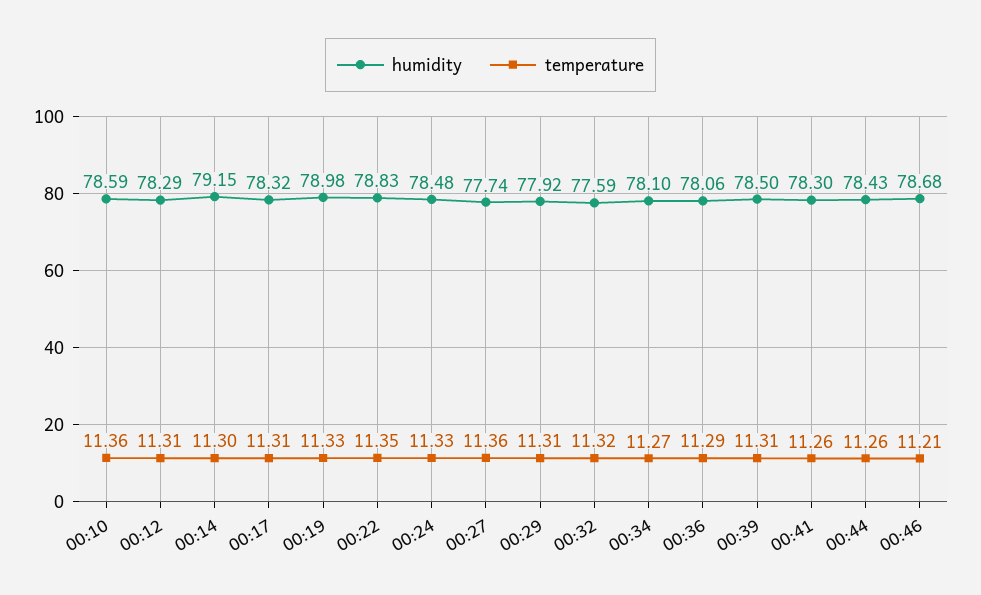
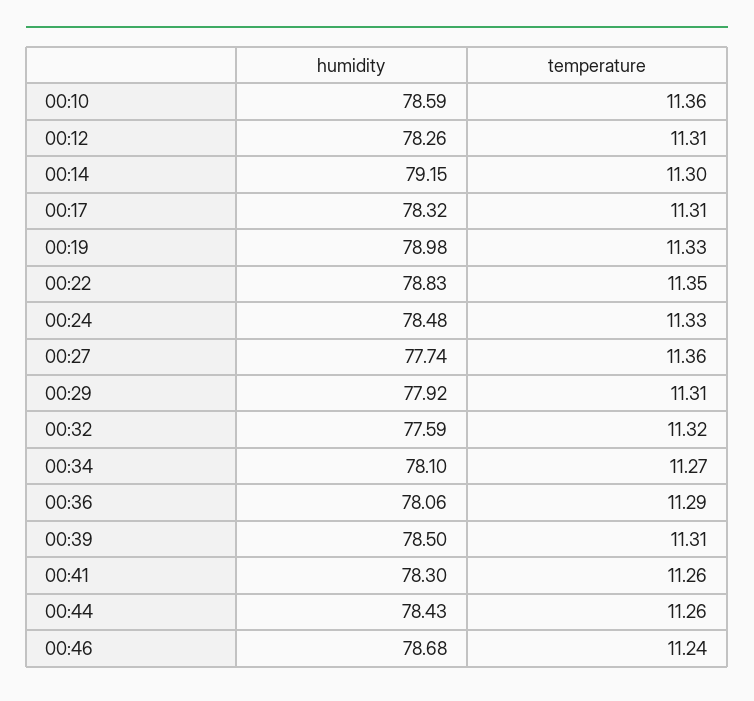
  {
    "humidity": {
      "00:10": 78.59,
-     "00:12": 78.29,
+     "00:12": 78.26,
      "00:14": 79.15,
      "00:17": 78.32,
      "00:19": 78.98,
      "00:22": 78.83,
      "00:24": 78.48,
      "00:27": 77.74,
      "00:29": 77.92,
      "00:32": 77.59,
      "00:34": 78.1,
      "00:36": 78.06,
      "00:39": 78.5,
      "00:41": 78.3,
      "00:44": 78.43,
      "00:46": 78.68
    },
    "temperature": {
      "00:10": 11.36,
      "00:12": 11.31,
      "00:14": 11.3,
      "00:17": 11.31,
      "00:19": 11.33,
      "00:22": 11.35,
      "00:24": 11.33,
      "00:27": 11.36,
      "00:29": 11.31,
      "00:32": 11.32,
      "00:34": 11.27,
      "00:36": 11.29,
      "00:39": 11.31,
      "00:41": 11.26,
      "00:44": 11.26,
-     "00:46": 11.21
+     "00:46": 11.24
    }
  }

